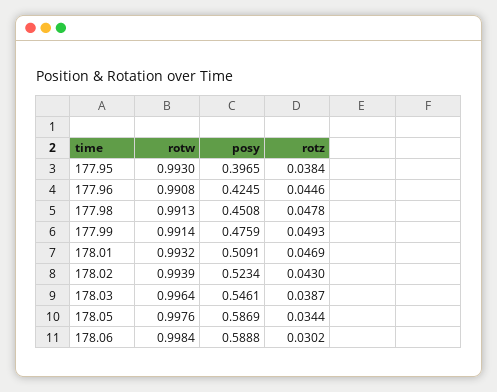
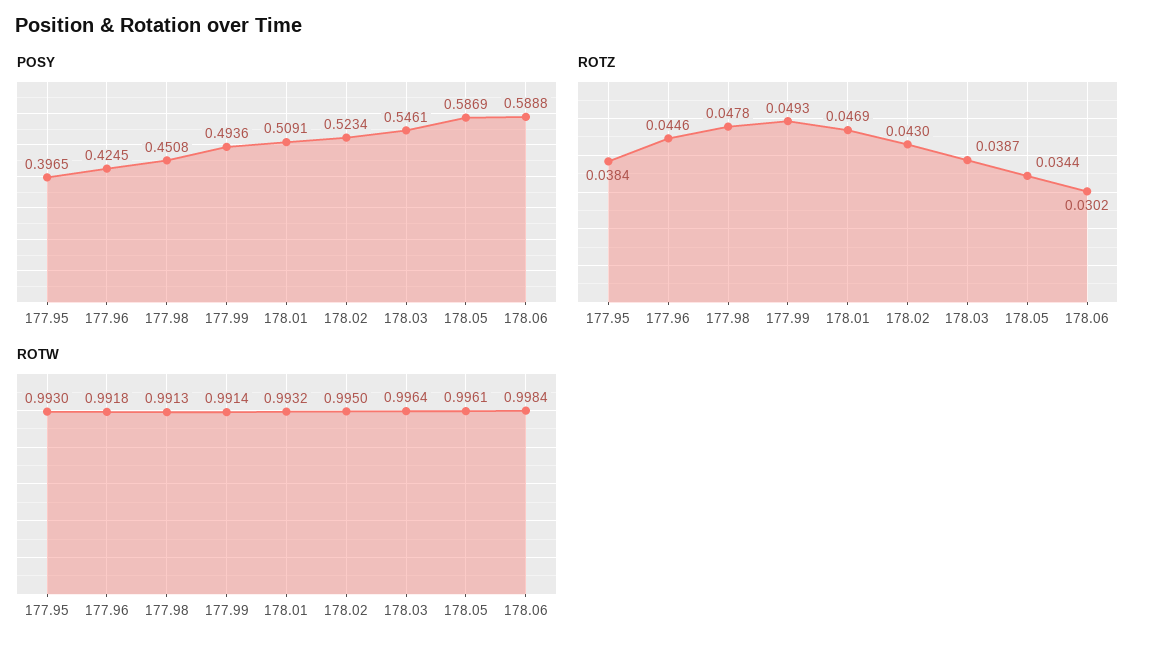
  {
    "rotw": {
      "177.95": 0.993,
-     "177.96": 0.9908,
+     "177.96": 0.9918,
      "177.98": 0.9913,
      "177.99": 0.9914,
      "178.01": 0.9932,
-     "178.02": 0.9939,
+     "178.02": 0.995,
      "178.03": 0.9964,
-     "178.05": 0.9976,
+     "178.05": 0.9961,
      "178.06": 0.9984
    },
    "posy": {
      "177.95": 0.3965,
      "177.96": 0.4245,
      "177.98": 0.4508,
-     "177.99": 0.4759,
+     "177.99": 0.4936,
      "178.01": 0.5091,
      "178.02": 0.5234,
      "178.03": 0.5461,
      "178.05": 0.5869,
      "178.06": 0.5888
    },
    "rotz": {
      "177.95": 0.0384,
      "177.96": 0.0446,
      "177.98": 0.0478,
      "177.99": 0.0493,
      "178.01": 0.0469,
      "178.02": 0.043,
      "178.03": 0.0387,
      "178.05": 0.0344,
      "178.06": 0.0302
    }
  }

